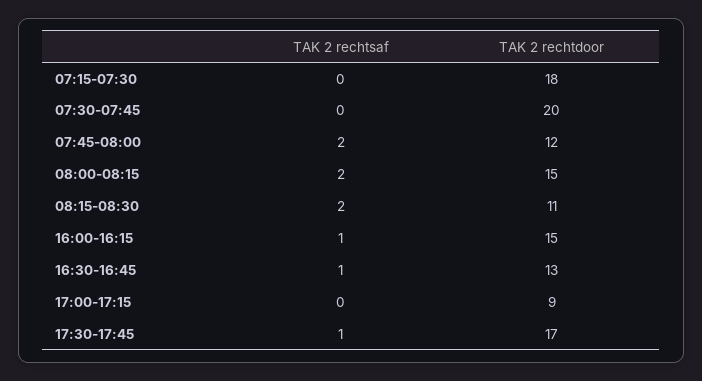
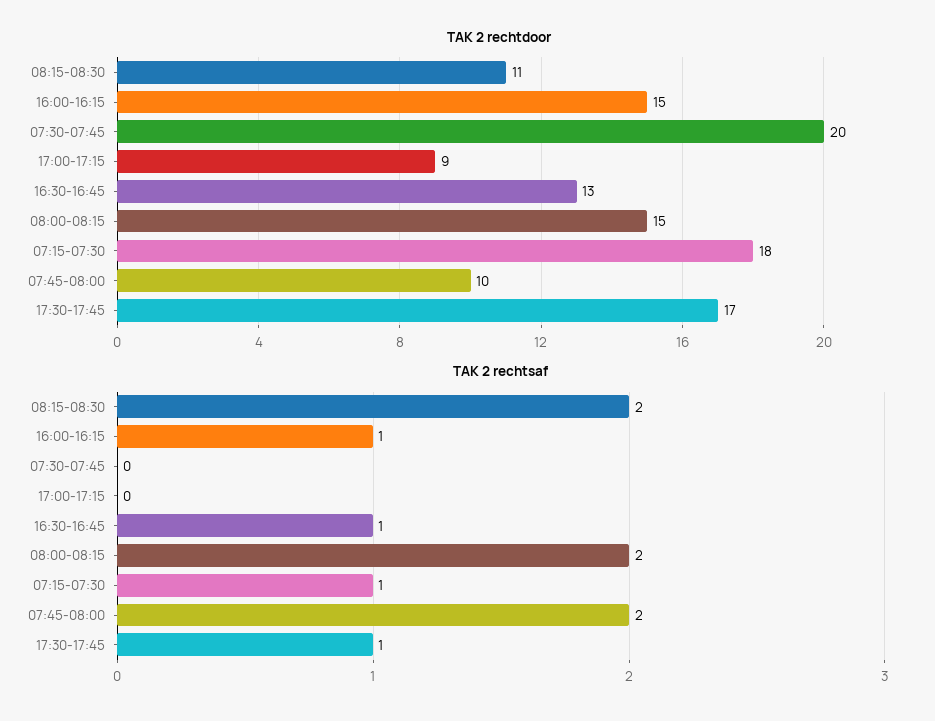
  {
    "TAK 2 rechtsaf": {
-     "07:15-07:30": 0,
+     "07:15-07:30": 1,
      "07:30-07:45": 0,
      "07:45-08:00": 2,
      "08:00-08:15": 2,
      "08:15-08:30": 2,
      "16:00-16:15": 1,
      "16:30-16:45": 1,
      "17:00-17:15": 0,
      "17:30-17:45": 1
    },
    "TAK 2 rechtdoor": {
      "07:15-07:30": 18,
      "07:30-07:45": 20,
-     "07:45-08:00": 12,
+     "07:45-08:00": 10,
      "08:00-08:15": 15,
      "08:15-08:30": 11,
      "16:00-16:15": 15,
      "16:30-16:45": 13,
      "17:00-17:15": 9,
      "17:30-17:45": 17
    }
  }

